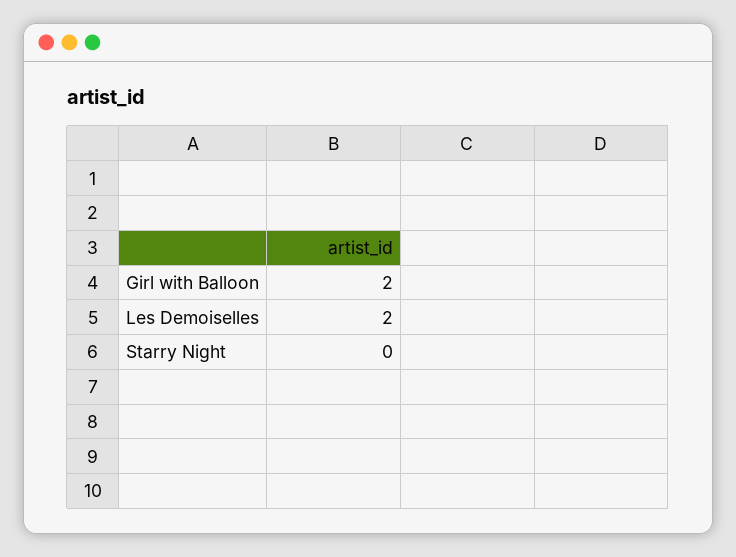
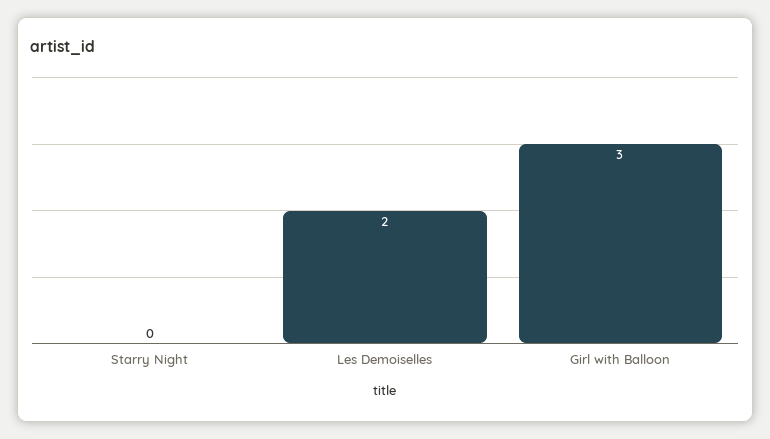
  {
-   "Girl with Balloon": 2,
+   "Girl with Balloon": 3,
    "Les Demoiselles": 2,
    "Starry Night": 0
  }

